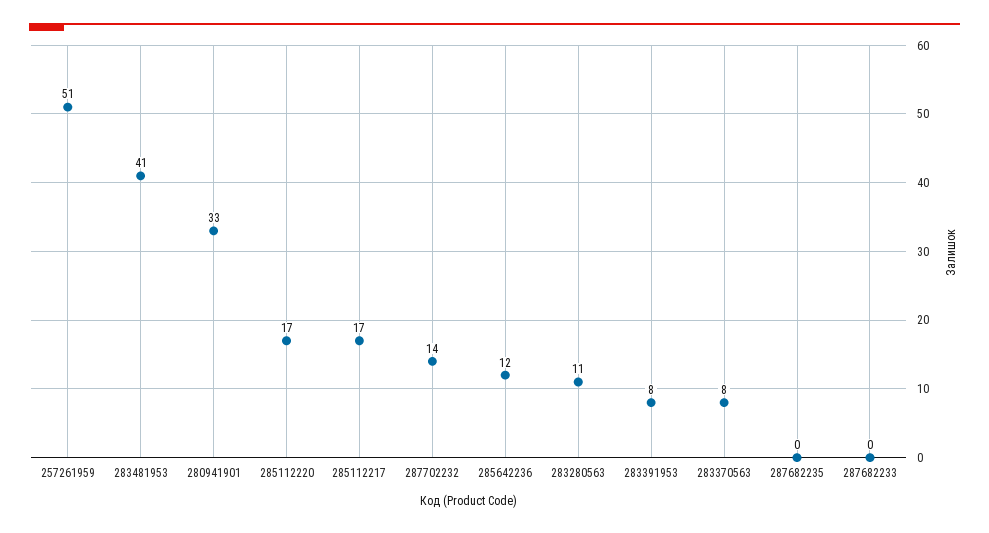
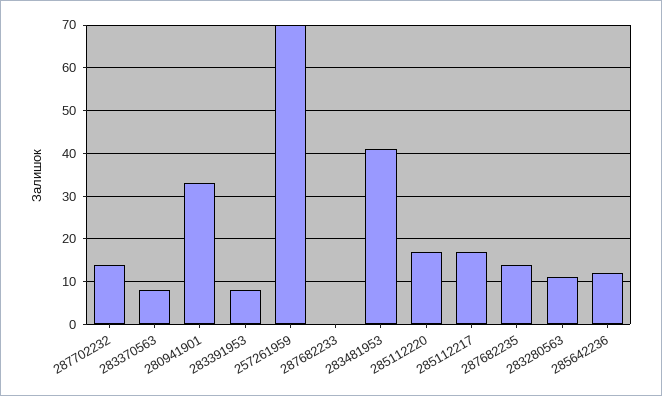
  {
-   "257261959": 51,
+   "257261959": 70,
    "283481953": 41,
    "280941901": 33,
    "285112220": 17,
    "285112217": 17,
    "287702232": 14,
    "285642236": 12,
    "283280563": 11,
    "283391953": 8,
    "283370563": 8,
-   "287682235": 0,
+   "287682235": 15,
    "287682233": 0
  }

